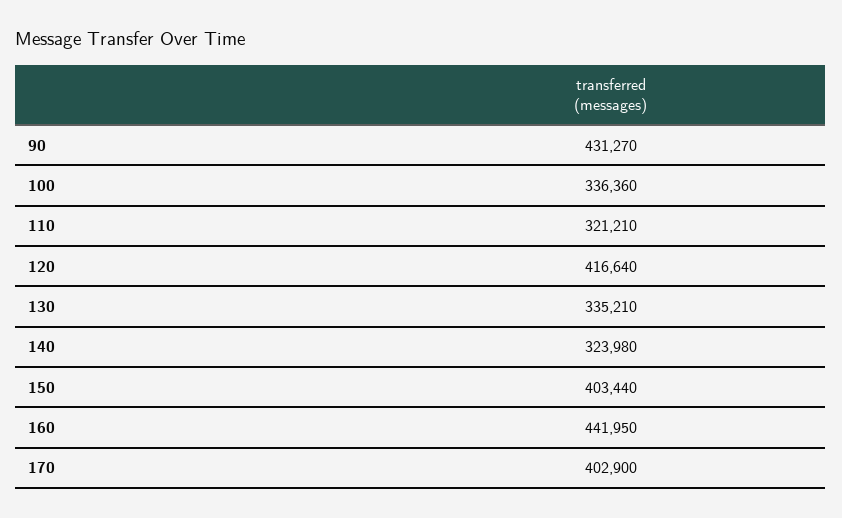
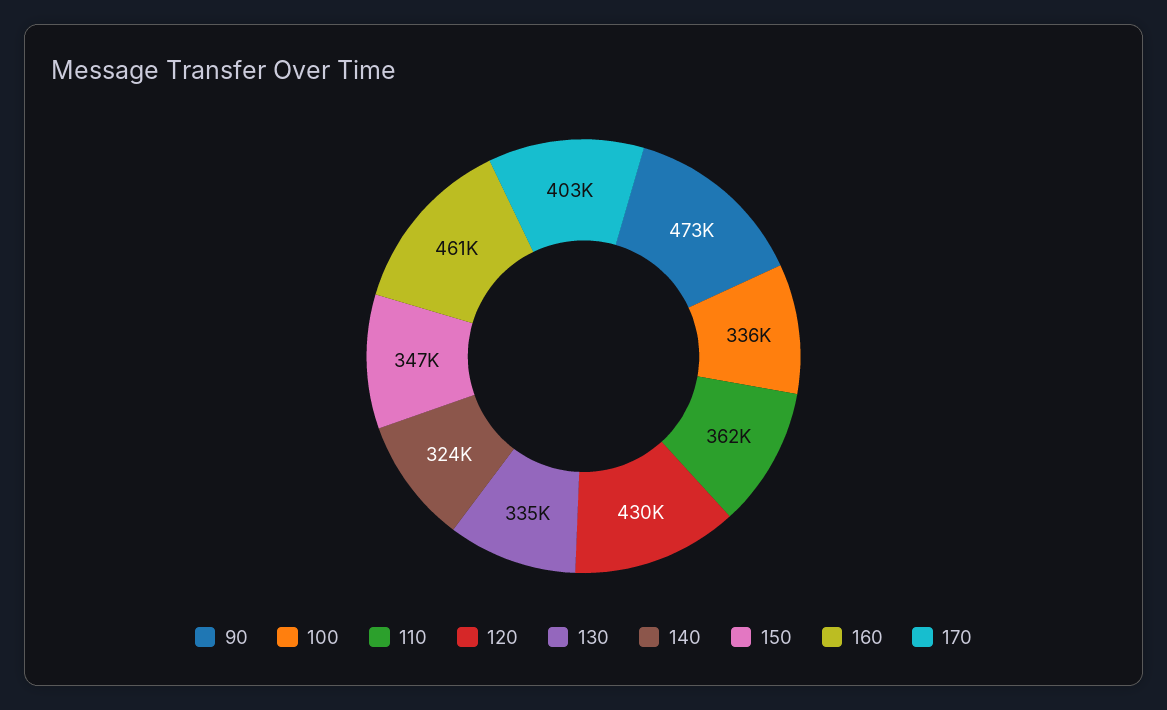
  {
-   "90": 431270,
+   "90": 473000,
    "100": 336360,
-   "110": 321210,
+   "110": 362000,
-   "120": 416640,
+   "120": 430000,
    "130": 335210,
    "140": 323980,
-   "150": 403440,
+   "150": 347000,
-   "160": 441950,
+   "160": 461000,
    "170": 402900
  }

